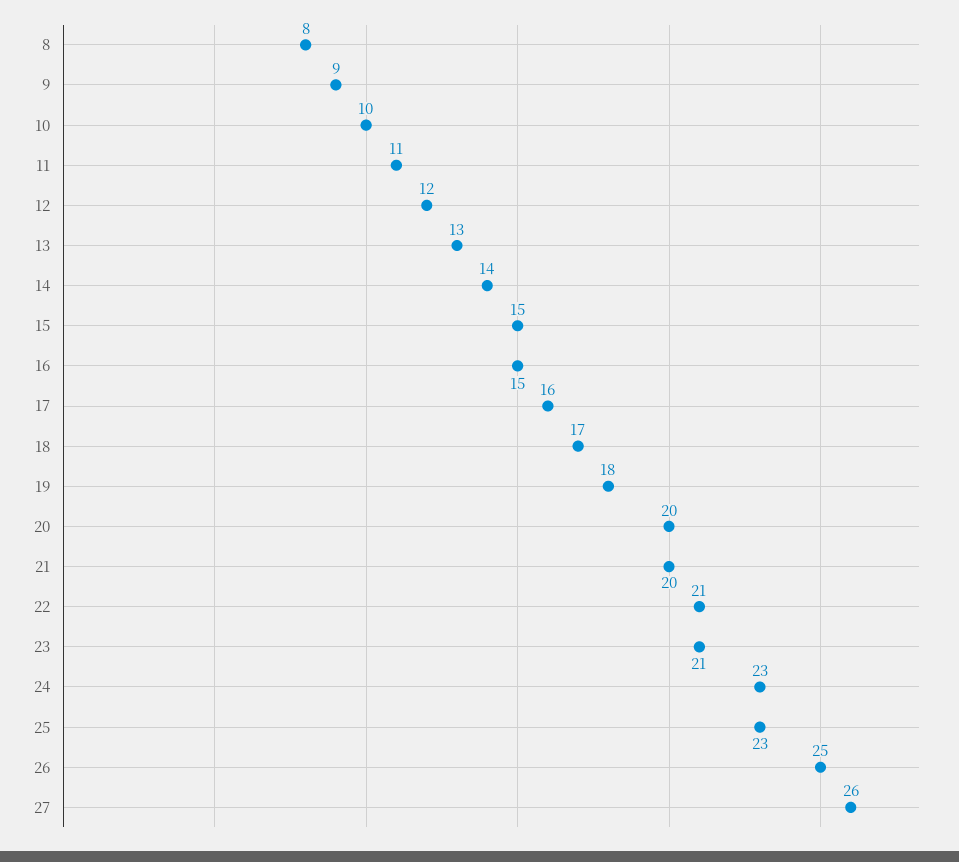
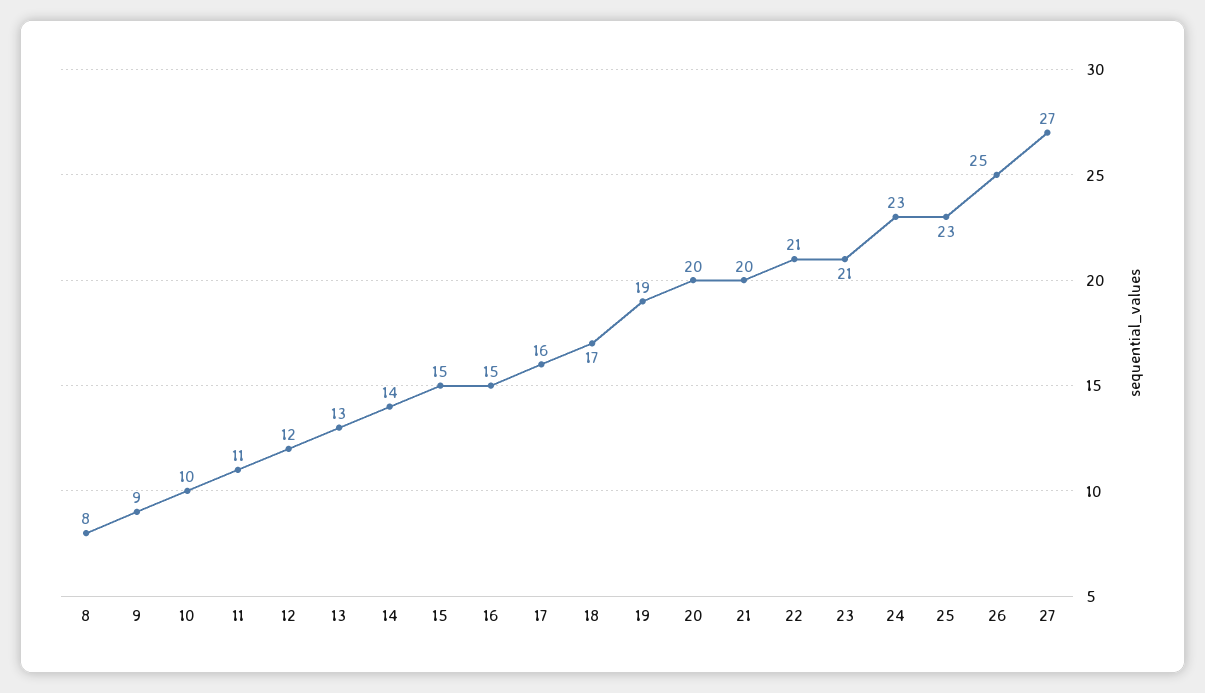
  {
    "8": 8,
    "9": 9,
    "10": 10,
    "11": 11,
    "12": 12,
    "13": 13,
    "14": 14,
    "15": 15,
    "16": 15,
    "17": 16,
    "18": 17,
-   "19": 18,
+   "19": 19,
    "20": 20,
    "21": 20,
    "22": 21,
    "23": 21,
    "24": 23,
    "25": 23,
    "26": 25,
-   "27": 26
+   "27": 27
  }

